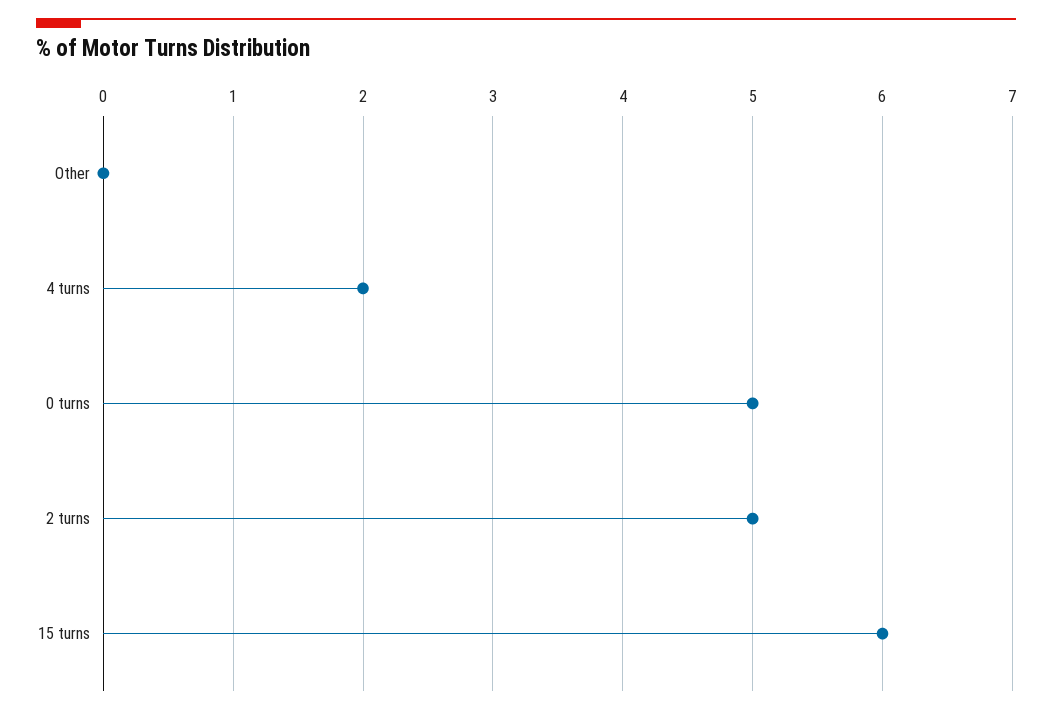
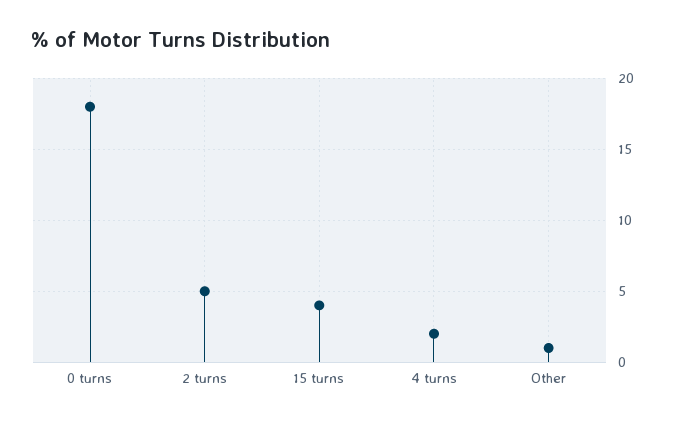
  {
-   "Other": 0,
+   "Other": 1,
    "4 turns": 2,
-   "0 turns": 5,
+   "0 turns": 18,
    "2 turns": 5,
-   "15 turns": 6
+   "15 turns": 4
  }

